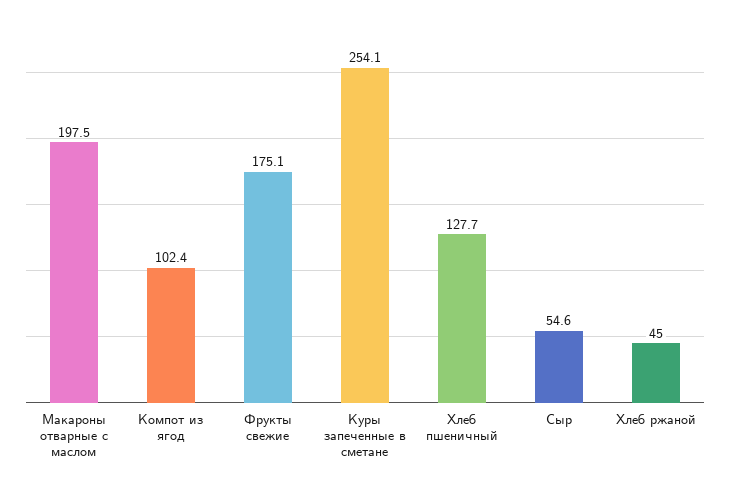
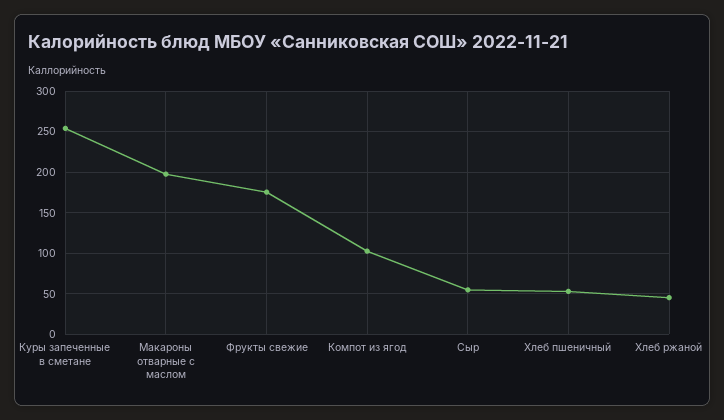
  {
    "Макароны отварные с маслом": 197.5,
    "Компот из ягод": 102.4,
    "Фрукты свежие": 175.1,
    "Куры запеченные в сметане": 254.1,
-   "Хлеб пшеничный": 127.7,
+   "Хлеб пшеничный": 50,
    "Сыр": 54.6,
    "Хлеб ржаной": 45
  }

